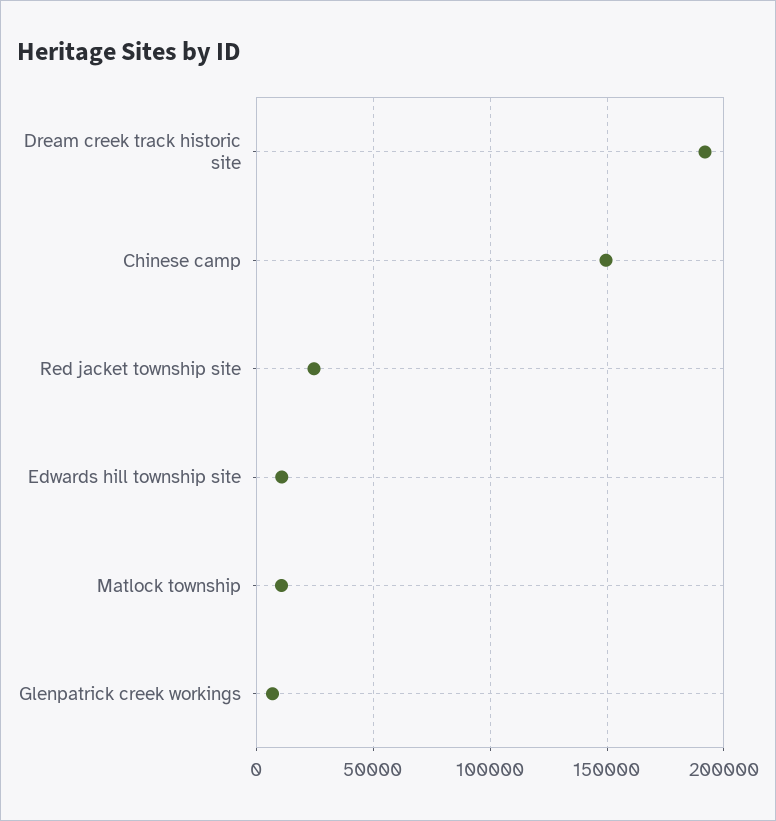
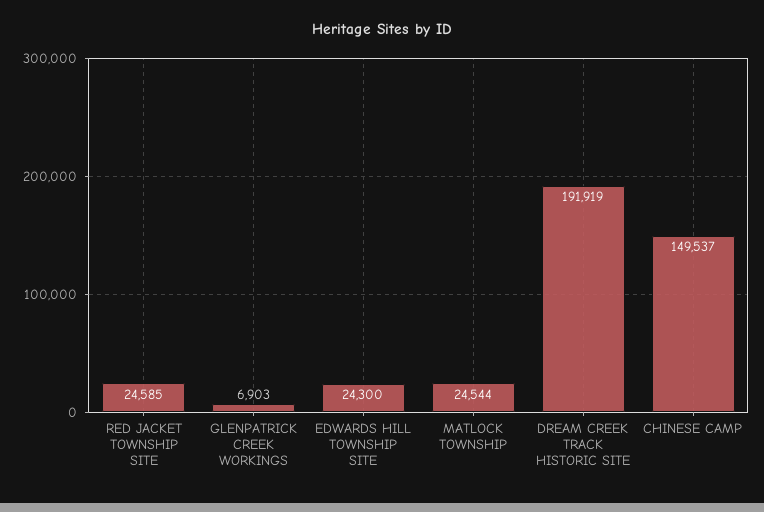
  {
    "Dream creek track historic site": 191919,
    "Chinese camp": 149537,
    "Red jacket township site": 24585,
-   "Edwards hill township site": 10000,
+   "Edwards hill township site": 24300,
-   "Matlock township": 10000,
+   "Matlock township": 24544,
    "Glenpatrick creek workings": 6903
  }

